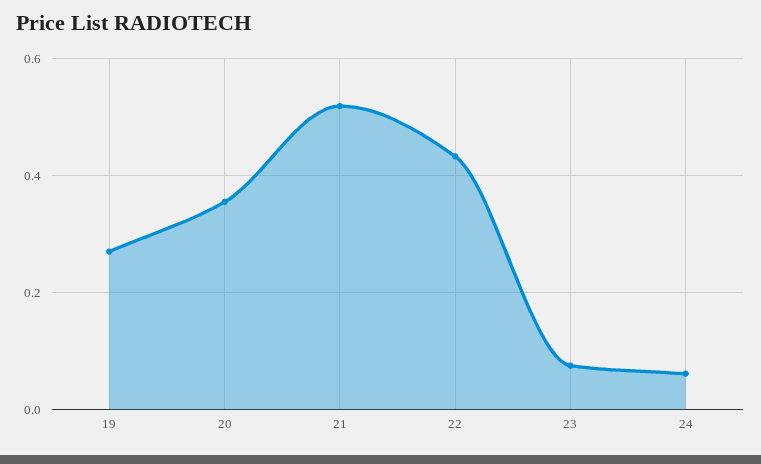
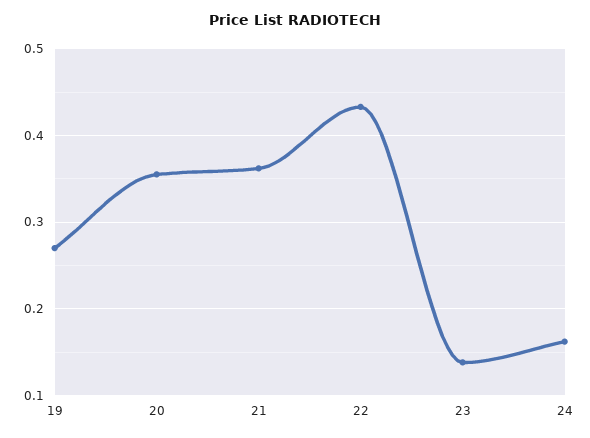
  {
    "19": 0.27,
    "20": 0.36,
-   "21": 0.52,
+   "21": 0.36,
    "22": 0.43,
-   "23": 0.08,
+   "23": 0.14,
-   "24": 0.06
+   "24": 0.16
  }

